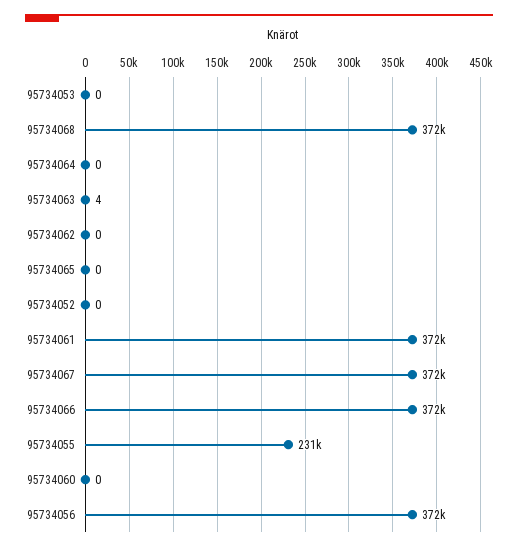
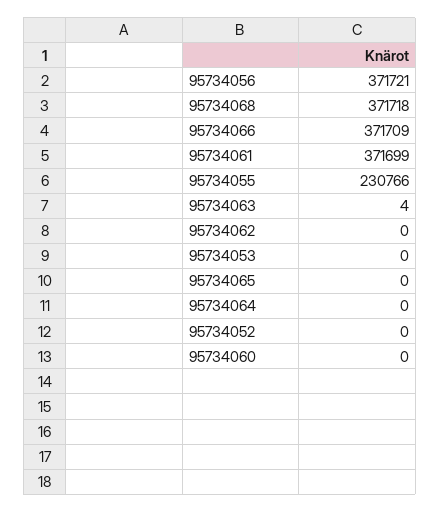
  {
    "95734053": 0,
    "95734068": 371718,
    "95734064": 0,
    "95734063": 4,
    "95734062": 0,
    "95734065": 0,
    "95734052": 0,
    "95734061": 371699,
-   "95734067": 372000,
    "95734066": 371709,
    "95734055": 230766,
    "95734060": 0,
    "95734056": 371721
  }

